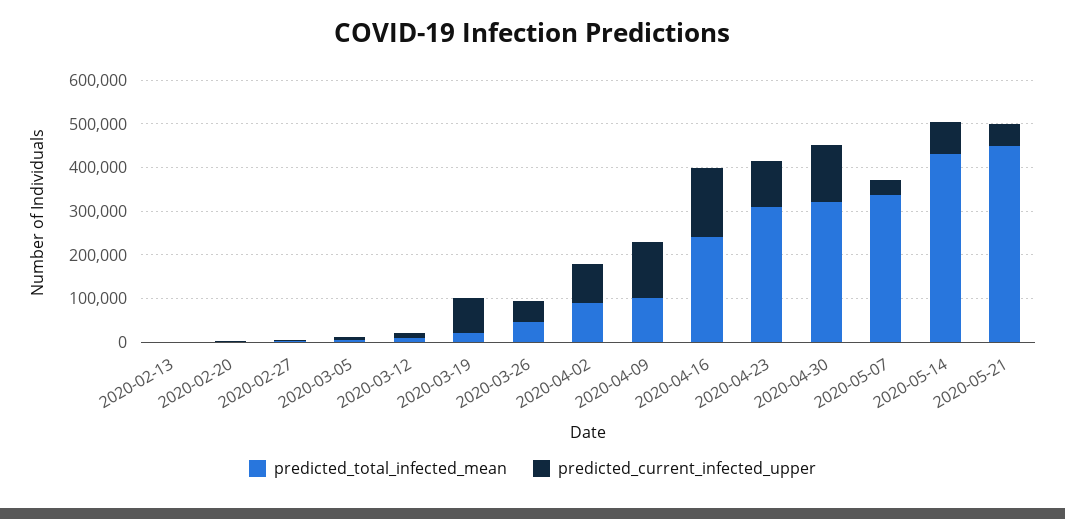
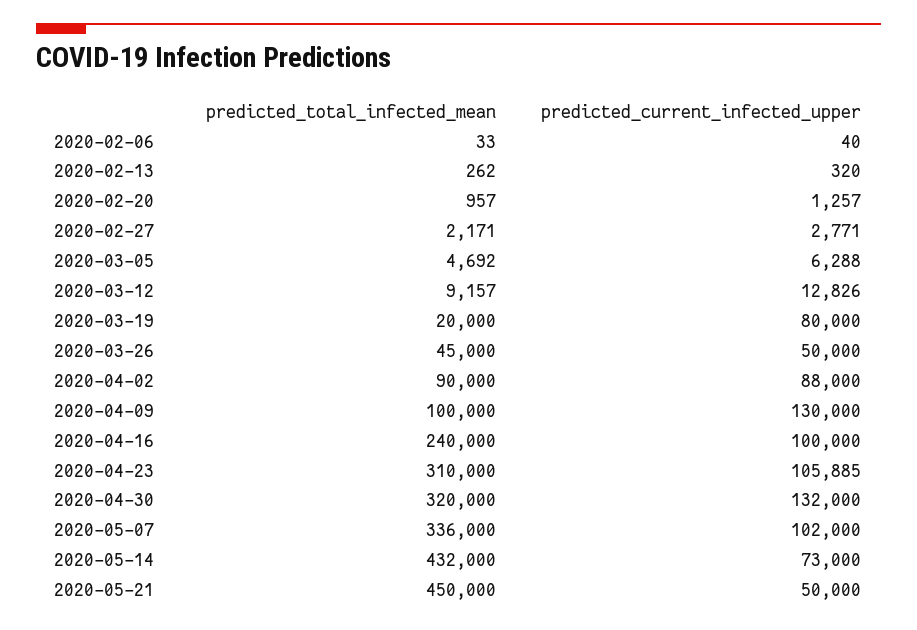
  {
    "predicted_total_infected_mean": {
      "2020-02-13": 262,
      "2020-02-20": 957,
      "2020-02-27": 2171,
      "2020-03-05": 4692,
      "2020-03-12": 9157,
      "2020-03-19": 20000,
      "2020-03-26": 45000,
      "2020-04-02": 90000,
      "2020-04-09": 100000,
      "2020-04-16": 240000,
      "2020-04-23": 310000,
      "2020-04-30": 320000,
      "2020-05-07": 336000,
      "2020-05-14": 432000,
-     "2020-05-21": 450000
+     "2020-05-21": 450000,
+     "2020-02-06": 33
    },
    "predicted_current_infected_upper": {
      "2020-02-13": 320,
      "2020-02-20": 1257,
      "2020-02-27": 2771,
      "2020-03-05": 6288,
      "2020-03-12": 12826,
      "2020-03-19": 80000,
      "2020-03-26": 50000,
      "2020-04-02": 88000,
      "2020-04-09": 130000,
-     "2020-04-16": 160000,
+     "2020-04-16": 100000,
      "2020-04-23": 105885,
      "2020-04-30": 132000,
-     "2020-05-07": 40000,
+     "2020-05-07": 102000,
      "2020-05-14": 73000,
-     "2020-05-21": 50000
+     "2020-05-21": 50000,
+     "2020-02-06": 40
    }
  }

